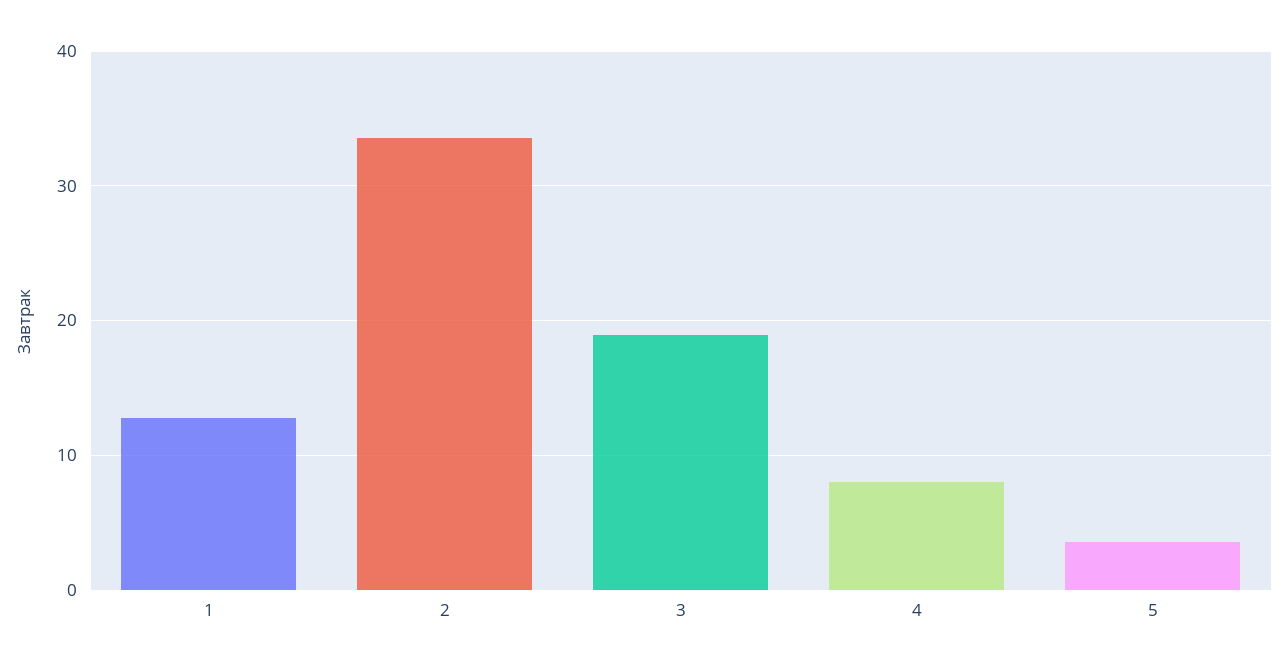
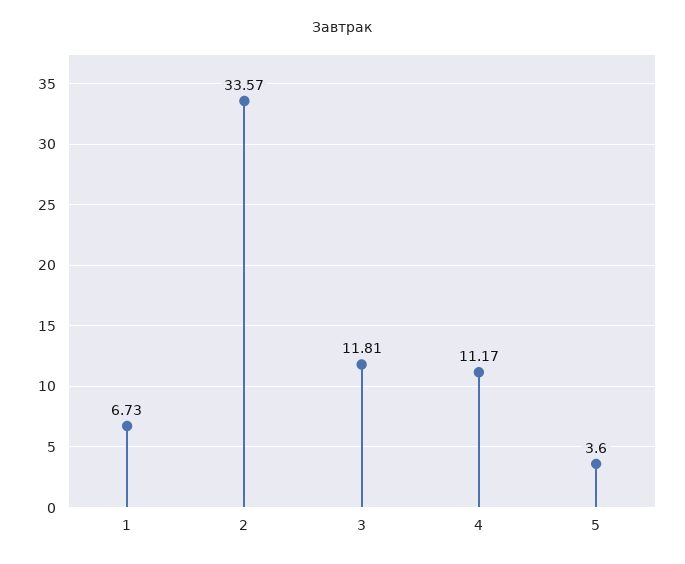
  {
-   "1": 13,
+   "1": 6.73,
    "2": 33.57,
-   "3": 19,
+   "3": 11.81,
-   "4": 8,
+   "4": 11.17,
    "5": 3.6
  }

